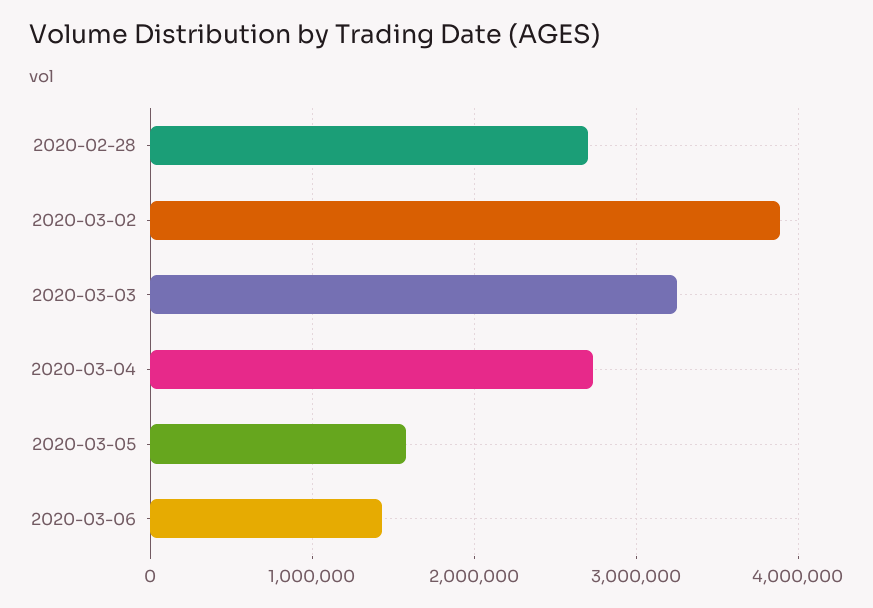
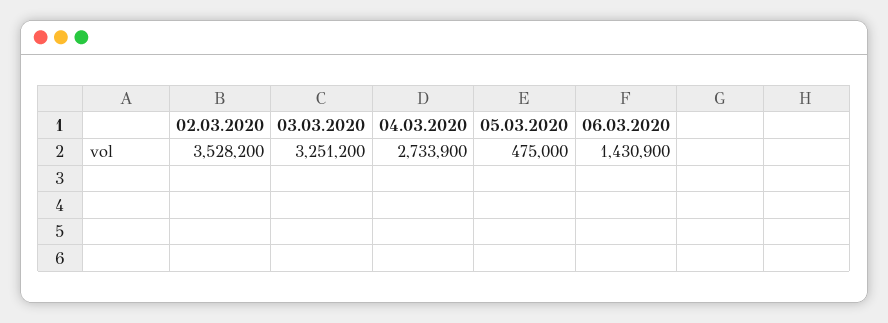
  {
-   "2020-02-28": 2700000,
-   "2020-03-02": 3900000,
+   "2020-03-02": 3528200,
    "2020-03-03": 3251200,
    "2020-03-04": 2733900,
-   "2020-03-05": 1600000,
+   "2020-03-05": 475000,
    "2020-03-06": 1430900
  }

